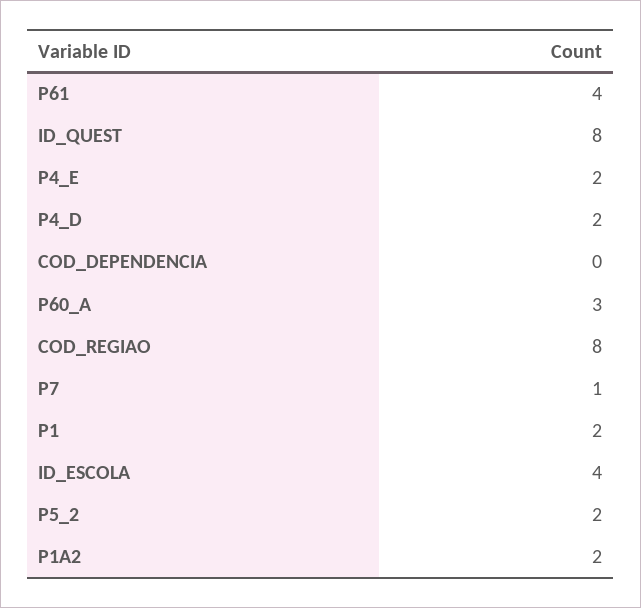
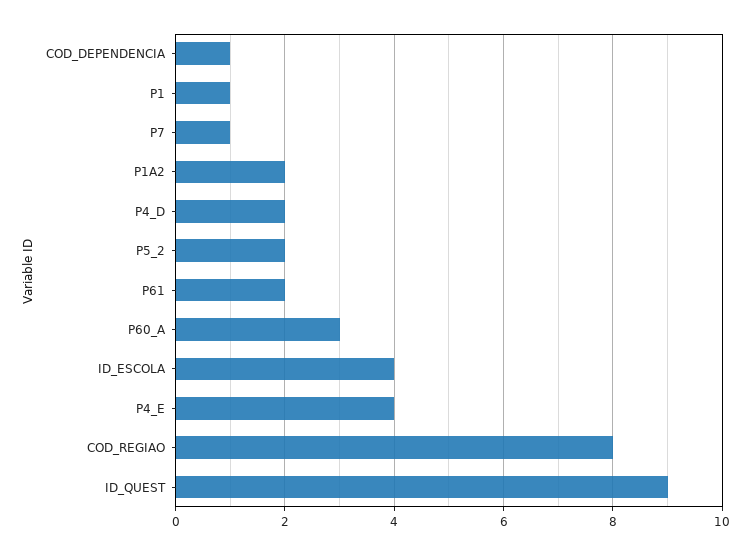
  {
-   "P61": 4,
+   "P61": 2,
-   "ID_QUEST": 8,
+   "ID_QUEST": 9,
-   "P4_E": 2,
+   "P4_E": 4,
    "P4_D": 2,
-   "COD_DEPENDENCIA": 0,
+   "COD_DEPENDENCIA": 1,
    "P60_A": 3,
    "COD_REGIAO": 8,
    "P7": 1,
-   "P1": 2,
+   "P1": 1,
    "ID_ESCOLA": 4,
    "P5_2": 2,
    "P1A2": 2
  }

